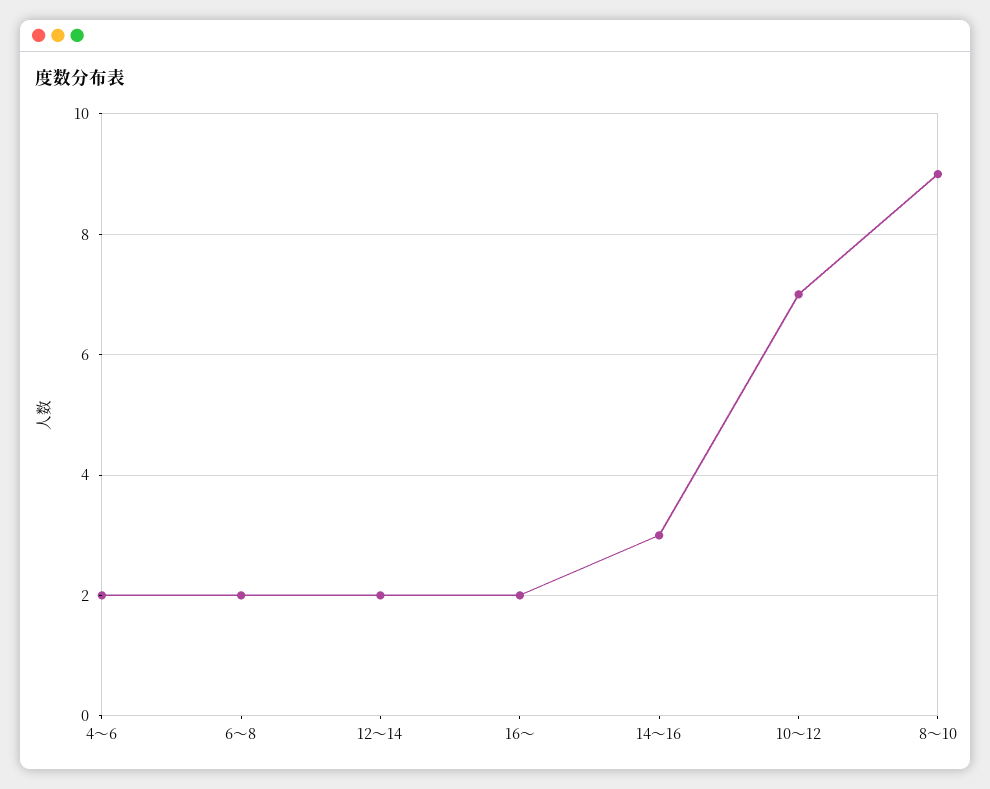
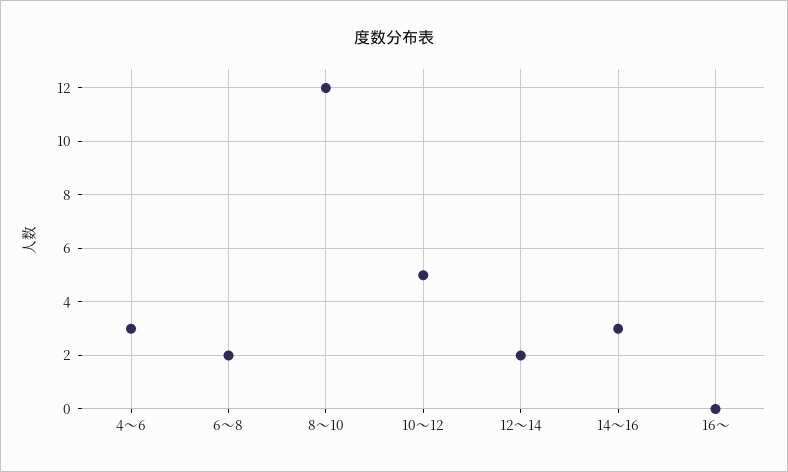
  {
-   "4～6": 2,
+   "4～6": 3,
    "6～8": 2,
    "12～14": 2,
-   "16～": 2,
+   "16～": 0,
    "14～16": 3,
-   "10～12": 7,
+   "10～12": 5,
-   "8～10": 9
+   "8～10": 12
  }

